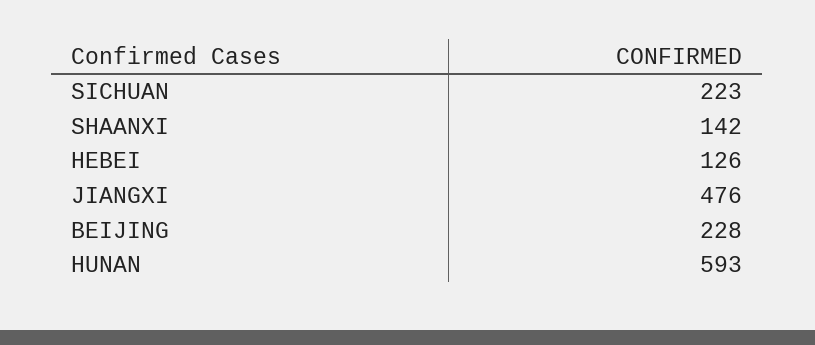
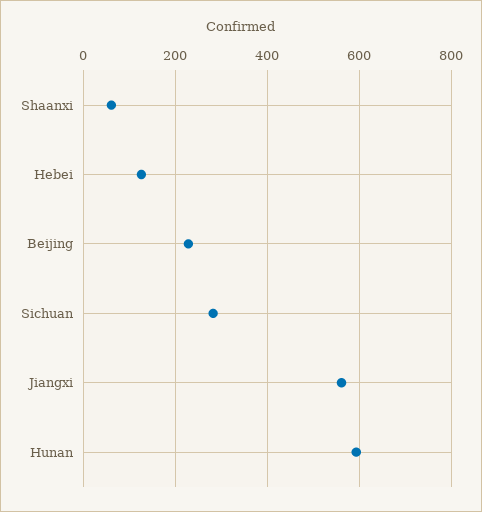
  {
-   "SICHUAN": 223,
+   "SICHUAN": 280,
-   "SHAANXI": 142,
+   "SHAANXI": 60,
    "HEBEI": 126,
-   "JIANGXI": 476,
+   "JIANGXI": 560,
    "BEIJING": 228,
    "HUNAN": 593
  }

